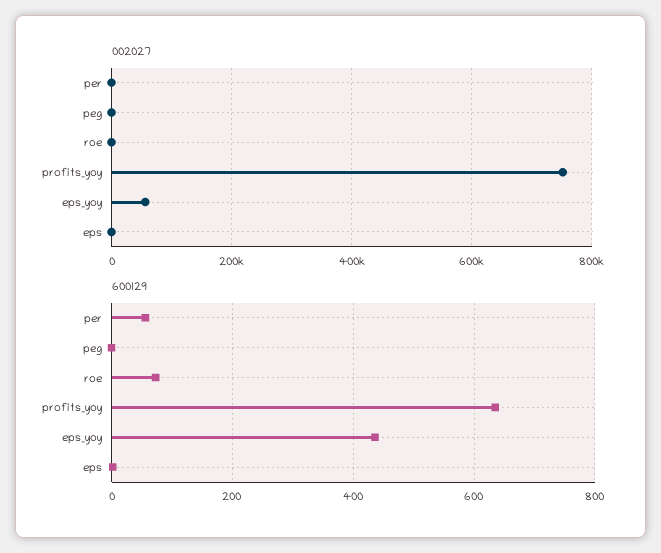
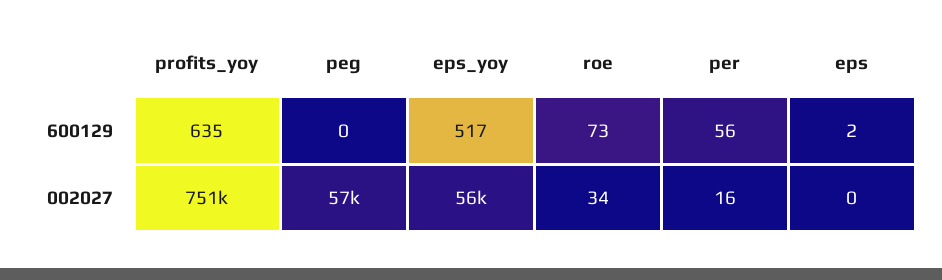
  {
    "002027": {
      "per": 16,
-     "peg": 0,
+     "peg": 57000,
      "roe": 34,
      "profits_yoy": 751000,
      "eps_yoy": 56000,
      "eps": 0
    },
    "600129": {
      "per": 56,
      "peg": 0,
      "roe": 73,
      "profits_yoy": 635,
-     "eps_yoy": 440,
+     "eps_yoy": 517,
      "eps": 2
    }
  }

